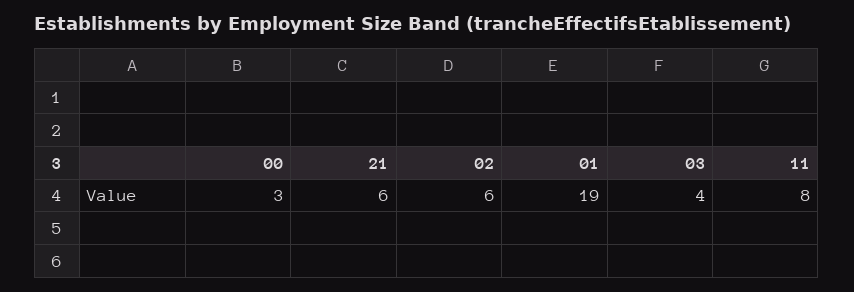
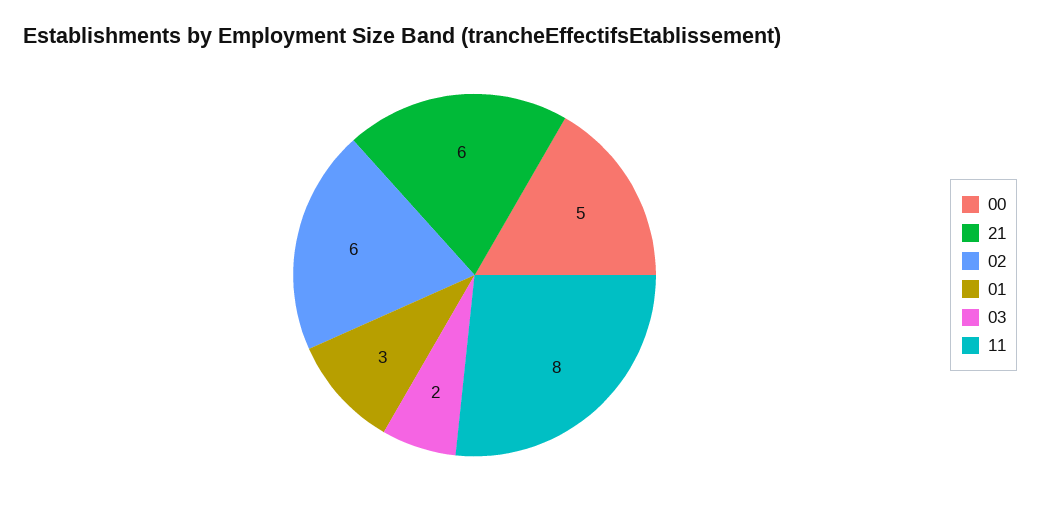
  {
-   "00": 3,
+   "00": 5,
    "21": 6,
    "02": 6,
-   "01": 19,
+   "01": 3,
-   "03": 4,
+   "03": 2,
    "11": 8
  }

